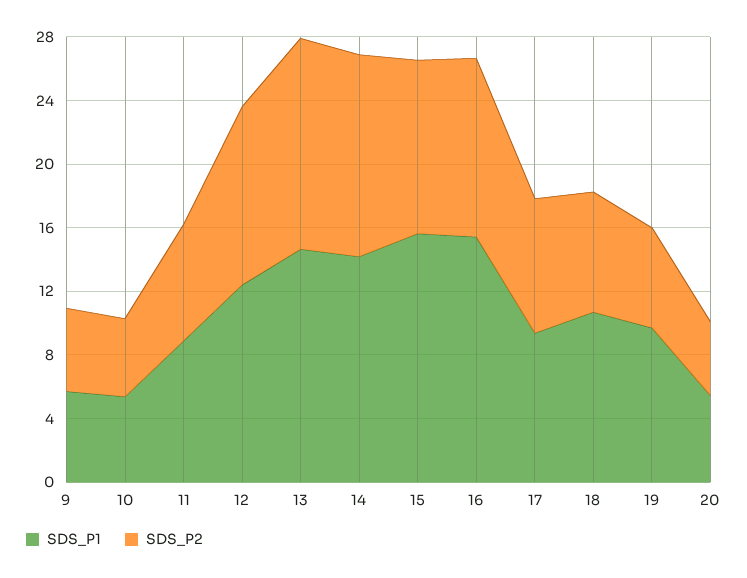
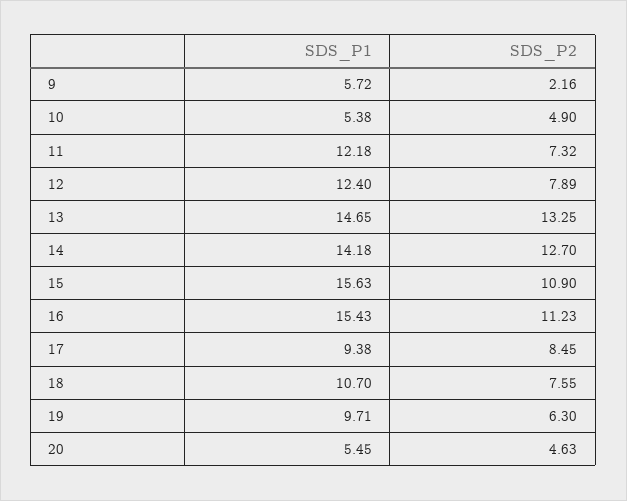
  {
    "SDS_P1": {
      "9": 5.72,
      "10": 5.38,
-     "11": 9,
+     "11": 12.18,
      "12": 12.4,
      "13": 14.65,
      "14": 14.18,
      "15": 15.63,
      "16": 15.43,
      "17": 9.38,
      "18": 10.7,
      "19": 9.71,
      "20": 5.45
    },
    "SDS_P2": {
-     "9": 5,
+     "9": 2.16,
      "10": 4.9,
      "11": 7.32,
-     "12": 11,
+     "12": 7.89,
      "13": 13.25,
      "14": 12.7,
      "15": 10.9,
      "16": 11.23,
      "17": 8.45,
      "18": 7.55,
      "19": 6.3,
      "20": 4.63
    }
  }

